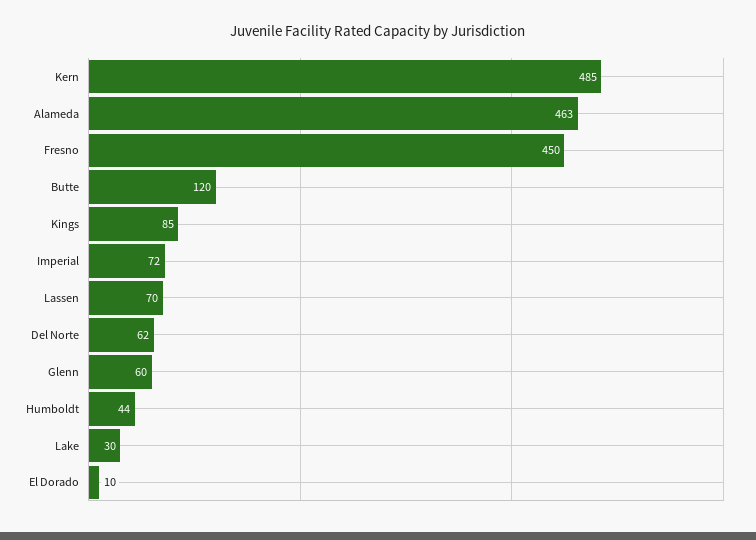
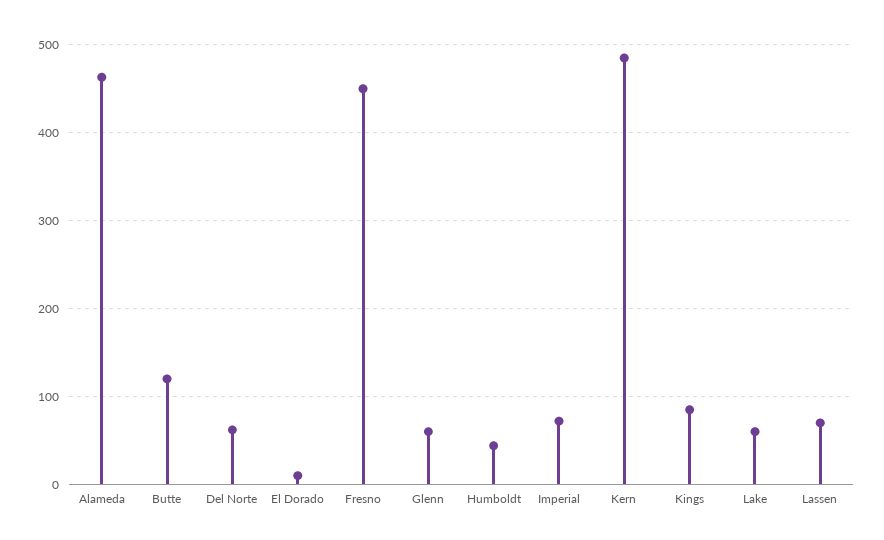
  {
    "Kern": 485,
    "Alameda": 463,
    "Fresno": 450,
    "Butte": 120,
    "Kings": 85,
    "Imperial": 72,
    "Lassen": 70,
    "Del Norte": 62,
    "Glenn": 60,
    "Humboldt": 44,
-   "Lake": 30,
+   "Lake": 60,
    "El Dorado": 10
  }

